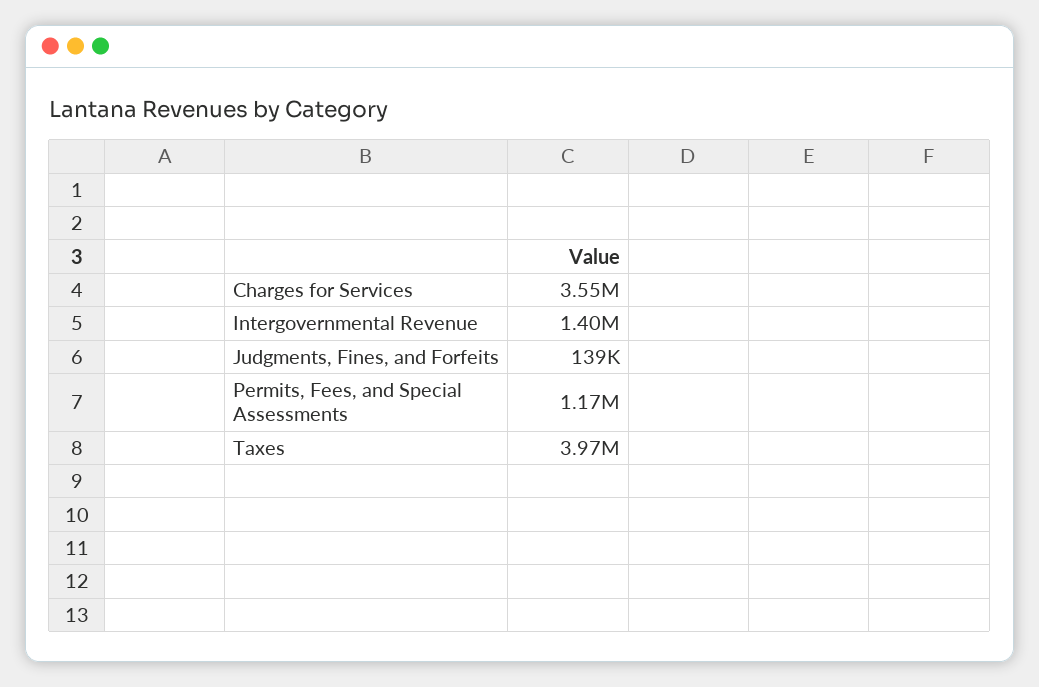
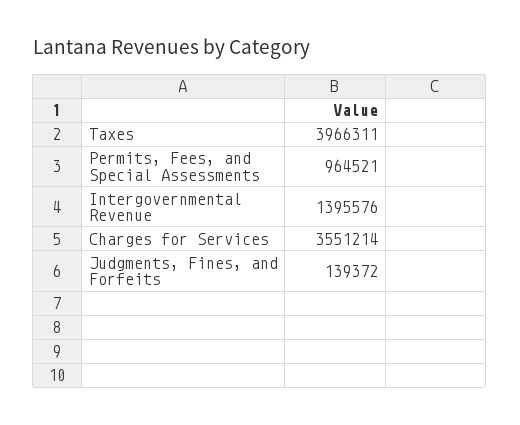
  {
    "Charges for Services": 3551214,
    "Intergovernmental Revenue": 1395576,
    "Judgments, Fines, and Forfeits": 139372,
-   "Permits, Fees, and Special Assessments": 1170000,
+   "Permits, Fees, and Special Assessments": 964521,
    "Taxes": 3966311
  }

